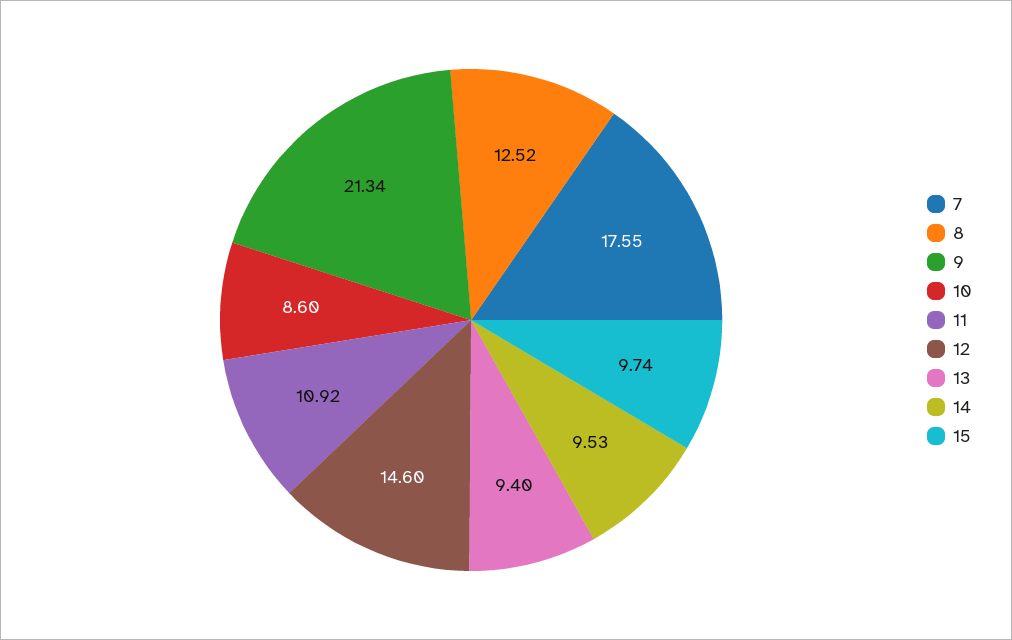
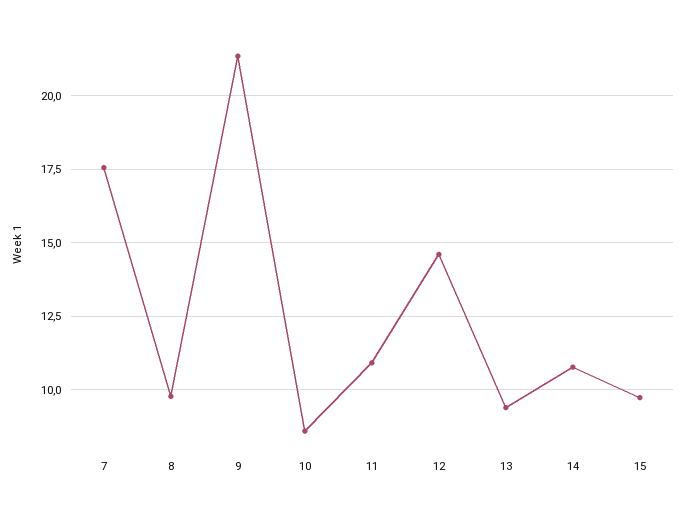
  {
    "7": 17.55,
-   "8": 12.52,
+   "8": 9.75,
    "9": 21.34,
    "10": 8.6,
    "11": 10.92,
    "12": 14.6,
    "13": 9.4,
-   "14": 9.53,
+   "14": 10.75,
    "15": 9.74
  }

